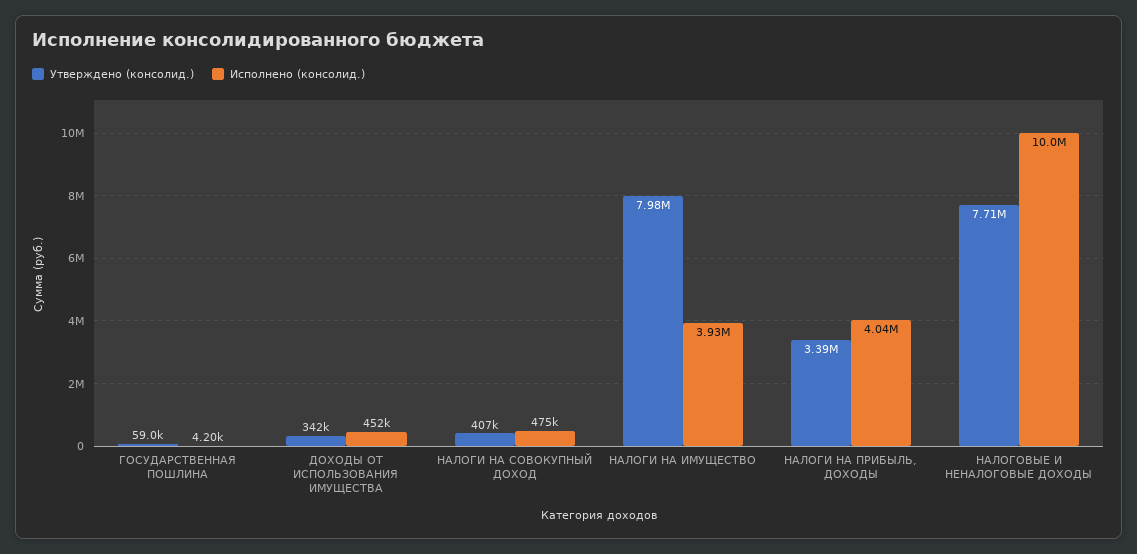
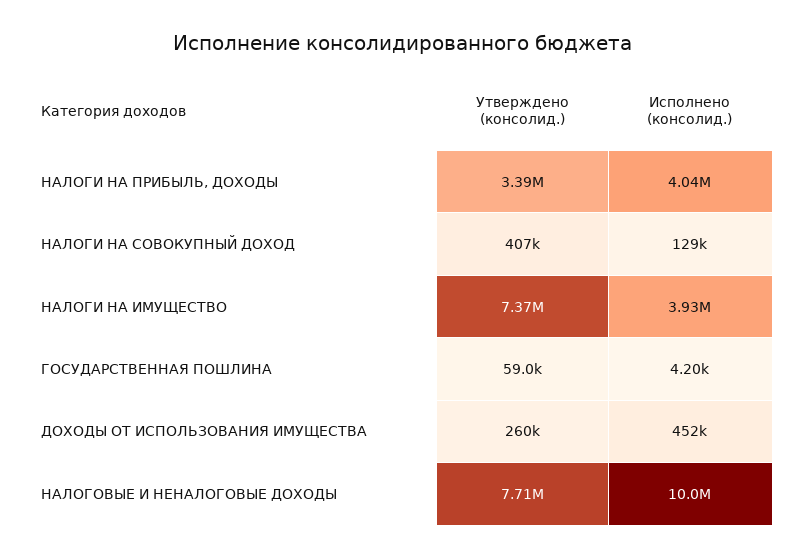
  {
    "Утверждено (консолид.)": {
      "ГОСУДАРСТВЕННАЯ ПОШЛИНА": 59000,
-     "ДОХОДЫ ОТ ИСПОЛЬЗОВАНИЯ ИМУЩЕСТВА": 342000,
+     "ДОХОДЫ ОТ ИСПОЛЬЗОВАНИЯ ИМУЩЕСТВА": 260000,
      "НАЛОГИ НА СОВОКУПНЫЙ ДОХОД": 407000,
-     "НАЛОГИ НА ИМУЩЕСТВО": 7980000,
+     "НАЛОГИ НА ИМУЩЕСТВО": 7370000,
      "НАЛОГИ НА ПРИБЫЛЬ, ДОХОДЫ": 3390000,
      "НАЛОГОВЫЕ И НЕНАЛОГОВЫЕ ДОХОДЫ": 7710000
    },
    "Исполнено (консолид.)": {
      "ГОСУДАРСТВЕННАЯ ПОШЛИНА": 4200,
      "ДОХОДЫ ОТ ИСПОЛЬЗОВАНИЯ ИМУЩЕСТВА": 452000,
-     "НАЛОГИ НА СОВОКУПНЫЙ ДОХОД": 475000,
+     "НАЛОГИ НА СОВОКУПНЫЙ ДОХОД": 129000,
      "НАЛОГИ НА ИМУЩЕСТВО": 3930000,
      "НАЛОГИ НА ПРИБЫЛЬ, ДОХОДЫ": 4040000,
      "НАЛОГОВЫЕ И НЕНАЛОГОВЫЕ ДОХОДЫ": 10000000
    }
  }

